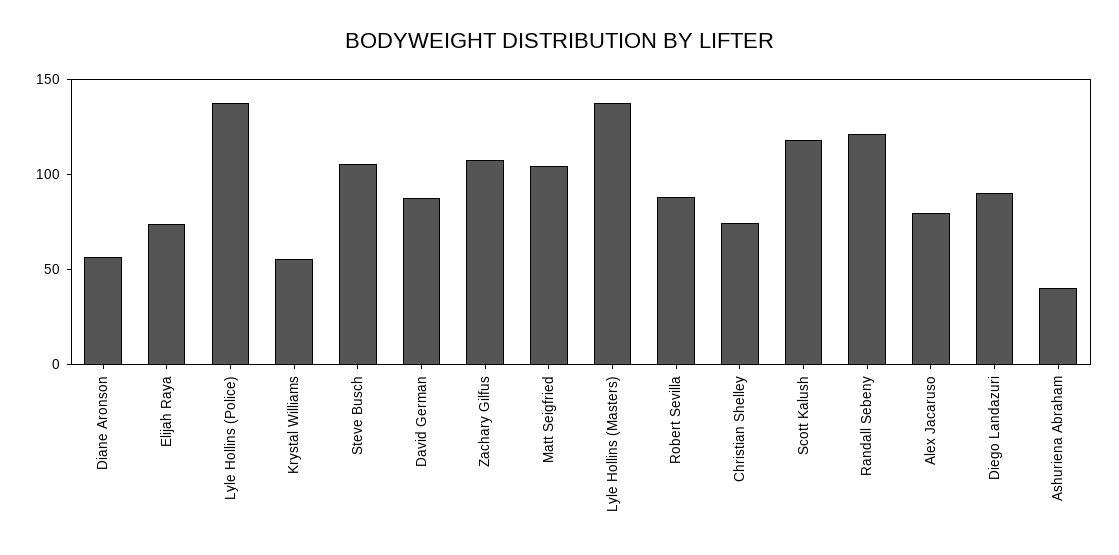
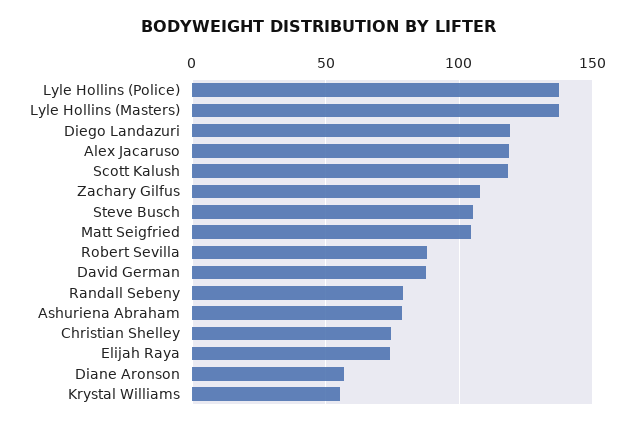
  {
    "Diane Aronson": 55,
    "Elijah Raya": 75,
    "Lyle Hollins (Police)": 135,
    "Krystal Williams": 55,
    "Steve Busch": 105,
    "David German": 85,
    "Zachary Gilfus": 110,
    "Matt Seigfried": 105,
    "Lyle Hollins (Masters)": 135,
    "Robert Sevilla": 90,
    "Christian Shelley": 75,
    "Scott Kalush": 120,
-   "Randall Sebeny": 120,
+   "Randall Sebeny": 80,
-   "Alex Jacaruso": 80,
+   "Alex Jacaruso": 120,
-   "Diego Landazuri": 90,
+   "Diego Landazuri": 120,
-   "Ashuriena Abraham": 40
+   "Ashuriena Abraham": 80
  }

